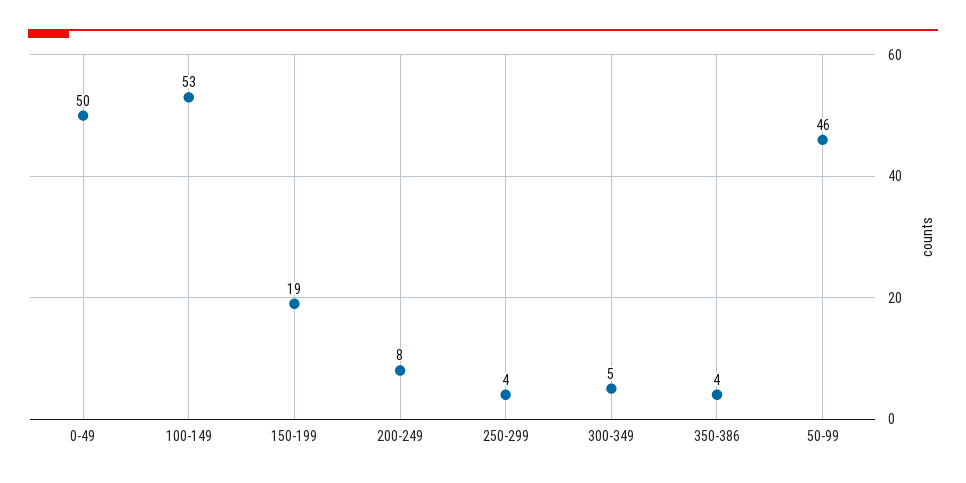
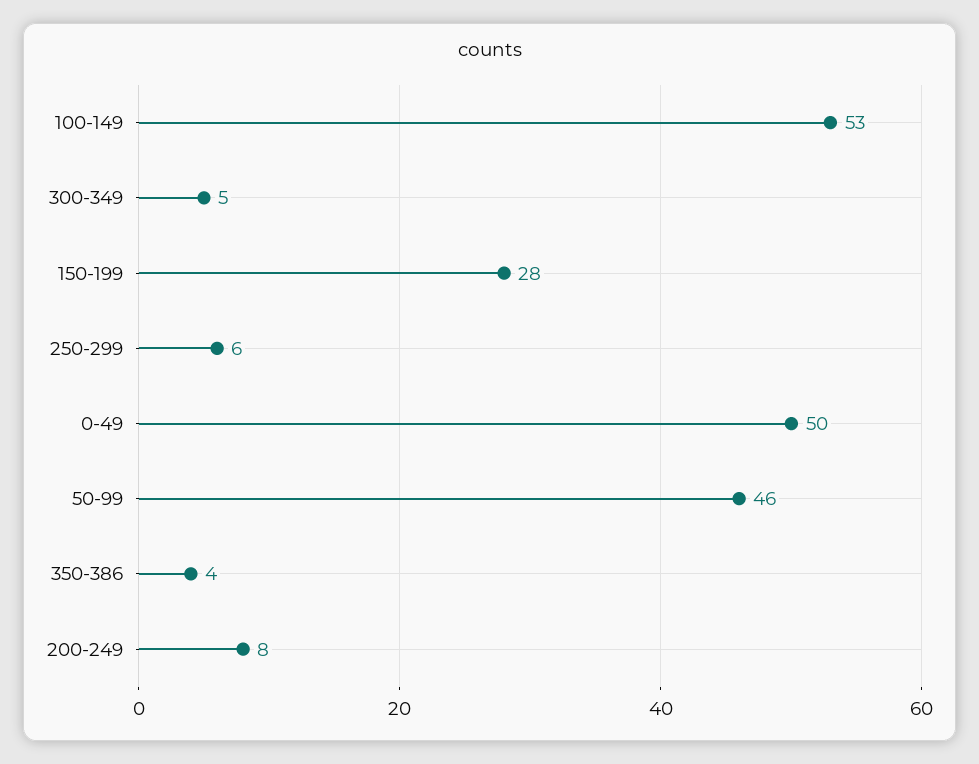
  {
    "0-49": 50,
    "100-149": 53,
-   "150-199": 19,
+   "150-199": 28,
    "200-249": 8,
-   "250-299": 4,
+   "250-299": 6,
    "300-349": 5,
    "350-386": 4,
    "50-99": 46
  }

